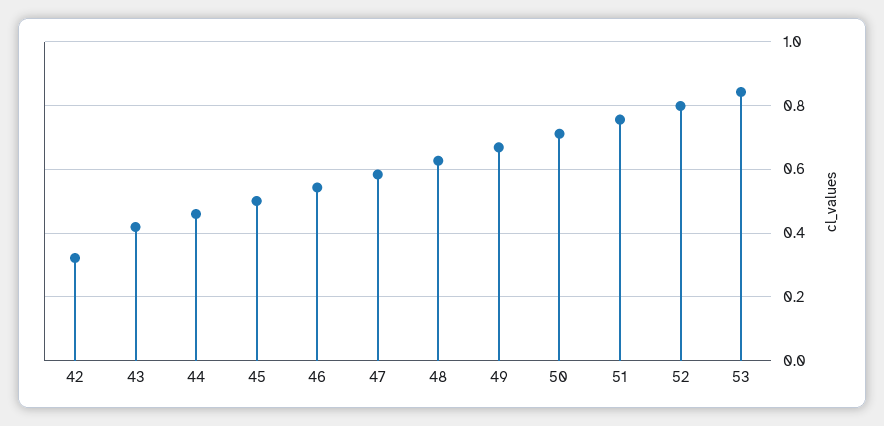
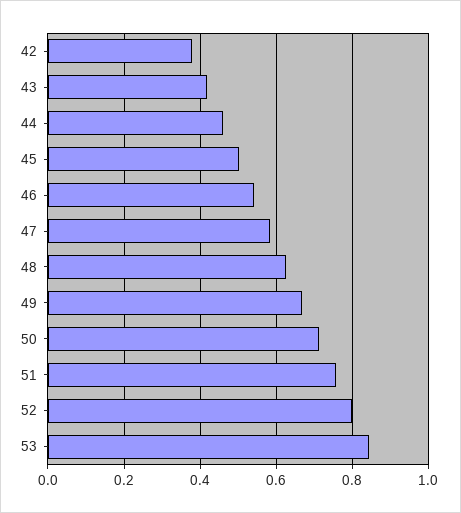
  {
-   "42": 0.32,
+   "42": 0.38,
    "43": 0.42,
    "44": 0.46,
    "45": 0.5,
    "46": 0.54,
    "47": 0.58,
    "48": 0.62,
    "49": 0.66,
    "50": 0.72,
    "51": 0.76,
    "52": 0.8,
    "53": 0.84
  }

